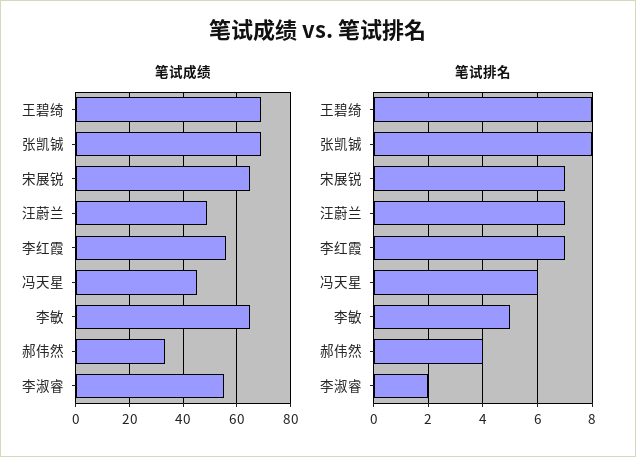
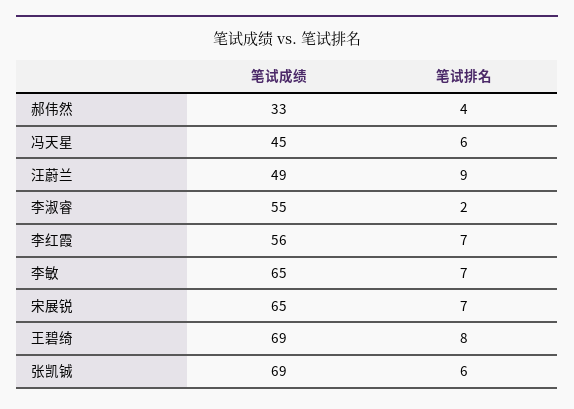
  {
    "笔试成绩": {
      "王碧绮": 69,
      "张凯铖": 69,
      "宋展锐": 65,
      "汪蔚兰": 49,
      "李红霞": 56,
      "冯天星": 45,
      "李敏": 65,
      "郝伟然": 33,
      "李淑睿": 55
    },
    "笔试排名": {
      "王碧绮": 8,
-     "张凯铖": 8,
+     "张凯铖": 6,
      "宋展锐": 7,
-     "汪蔚兰": 7,
+     "汪蔚兰": 9,
      "李红霞": 7,
      "冯天星": 6,
-     "李敏": 5,
+     "李敏": 7,
      "郝伟然": 4,
      "李淑睿": 2
    }
  }

